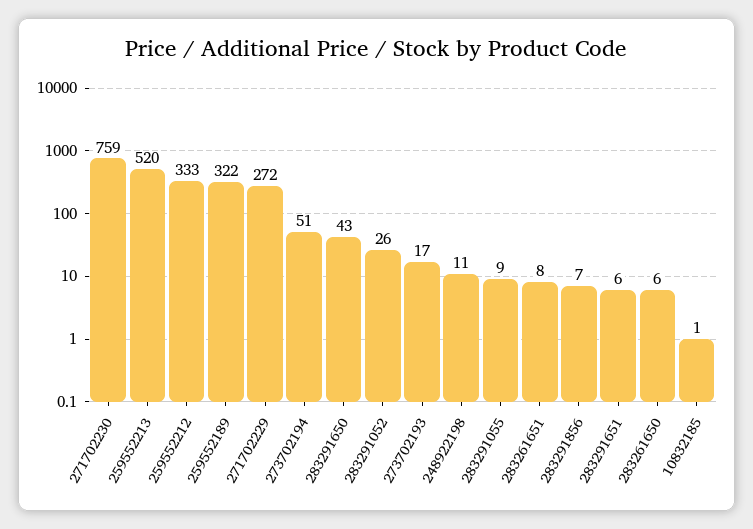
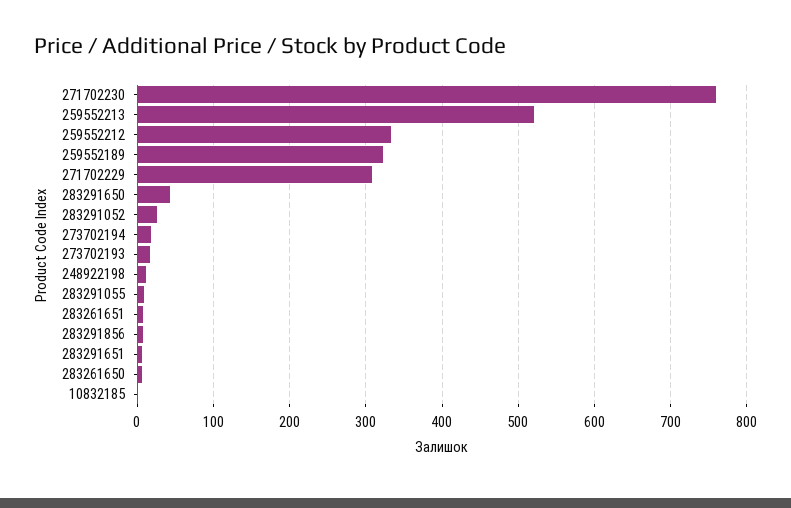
  {
    "271702230": 759,
    "259552213": 520,
    "259552212": 333,
    "259552189": 322,
-   "271702229": 272,
+   "271702229": 310,
-   "273702194": 51,
+   "273702194": 20,
    "283291650": 43,
    "283291052": 26,
    "273702193": 17,
    "248922198": 11,
    "283291055": 9,
    "283261651": 8,
    "283291856": 7,
    "283291651": 6,
    "283261650": 6,
    "10832185": 1
  }

